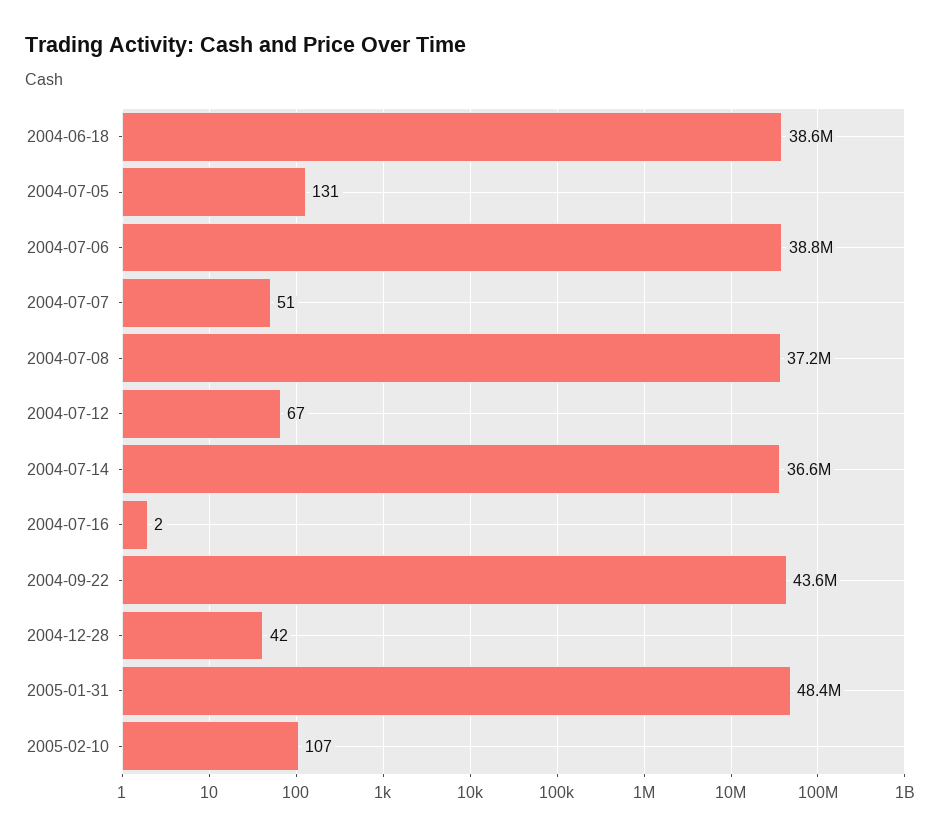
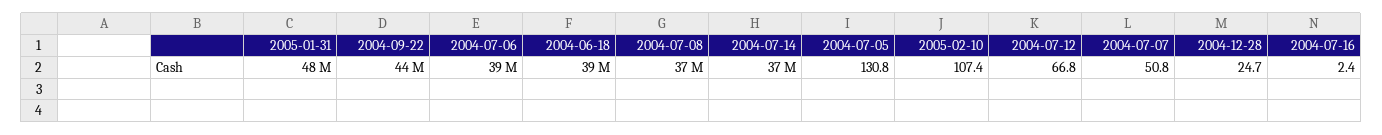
  {
    "2004-06-18": 38600000,
    "2004-07-05": 130.8,
    "2004-07-06": 38800000,
    "2004-07-07": 50.8,
    "2004-07-08": 37200000,
    "2004-07-12": 66.8,
    "2004-07-14": 36600000,
    "2004-07-16": 2.4,
    "2004-09-22": 43600000,
-   "2004-12-28": 42,
+   "2004-12-28": 24.7,
    "2005-01-31": 48400000,
    "2005-02-10": 107.4
  }

